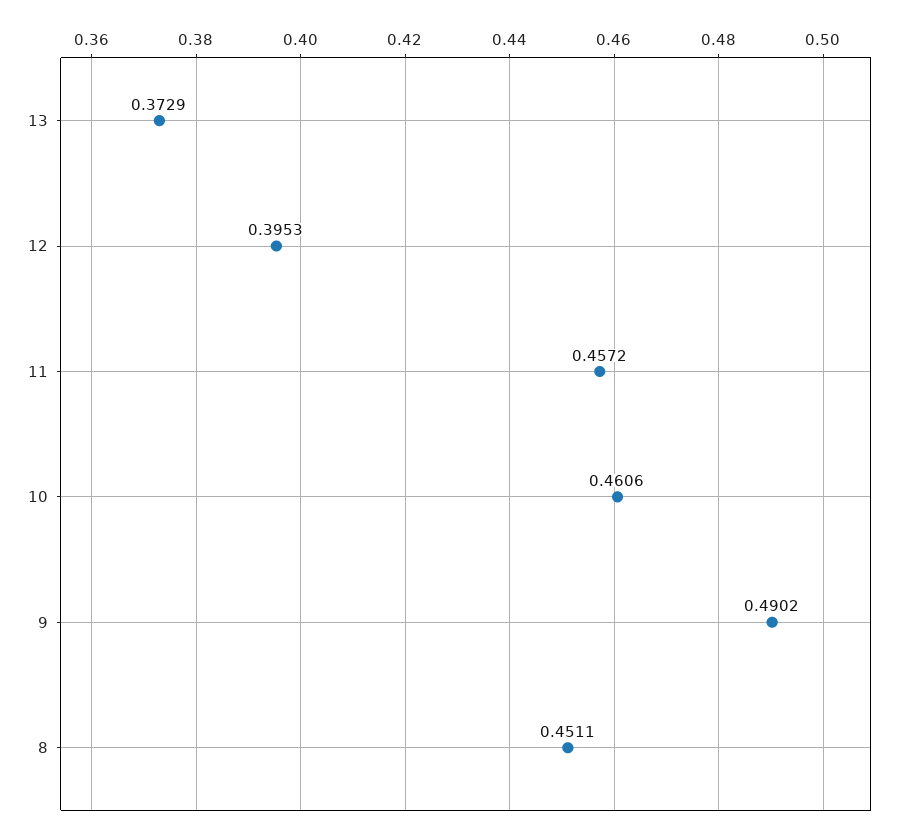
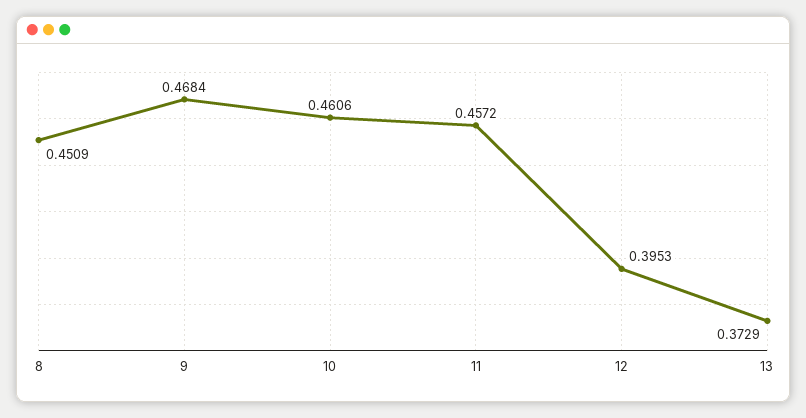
  {
    "13": 0.3729,
    "12": 0.3953,
    "11": 0.4572,
    "10": 0.4606,
-   "9": 0.4902,
+   "9": 0.4684,
-   "8": 0.4511
+   "8": 0.4509
  }

